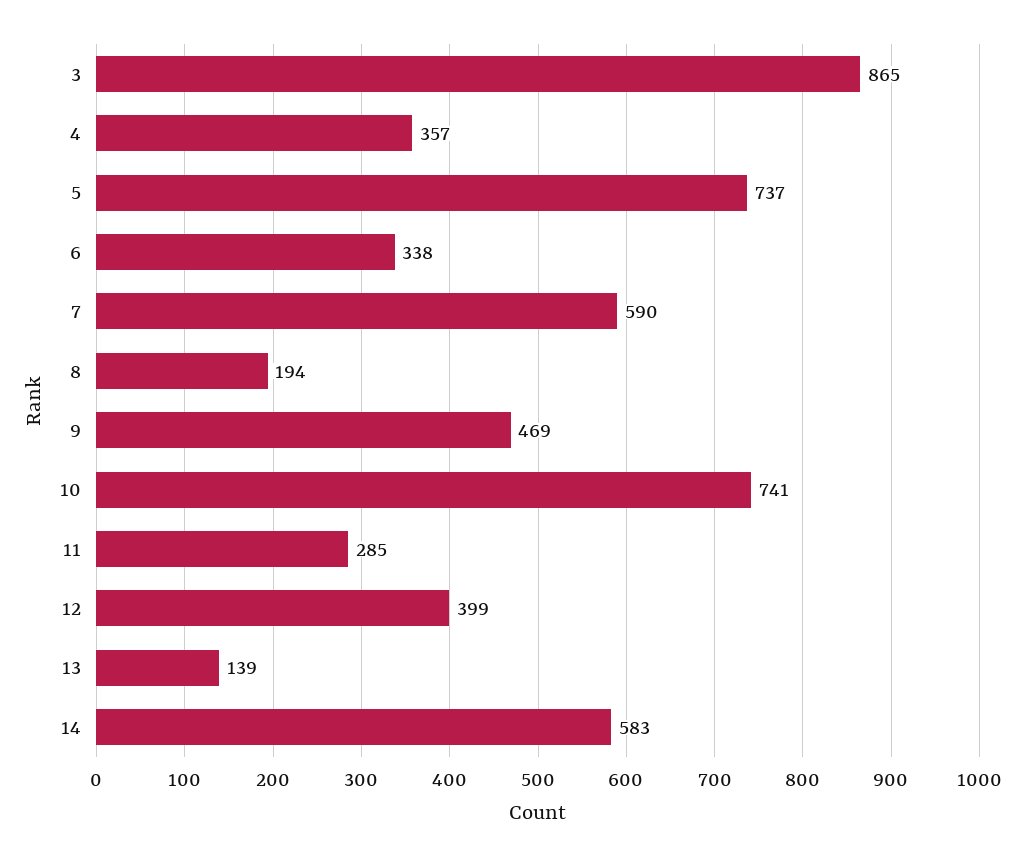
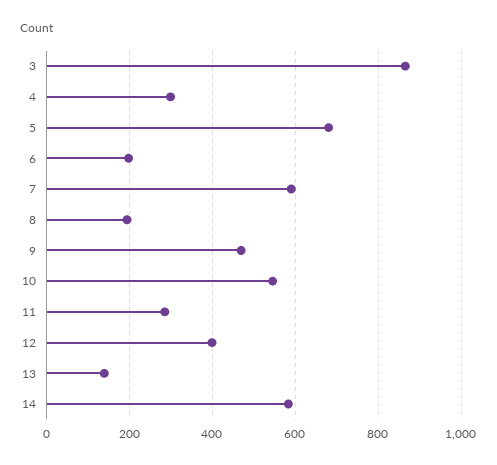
  {
    "3": 865,
-   "4": 357,
+   "4": 300,
-   "5": 737,
+   "5": 680,
-   "6": 338,
+   "6": 200,
    "7": 590,
    "8": 194,
    "9": 469,
-   "10": 741,
+   "10": 540,
    "11": 285,
    "12": 399,
    "13": 139,
    "14": 583
  }

